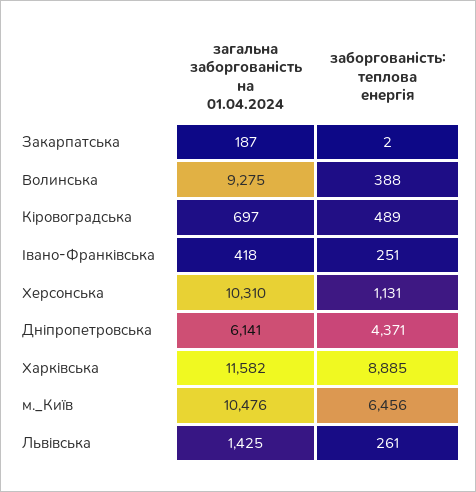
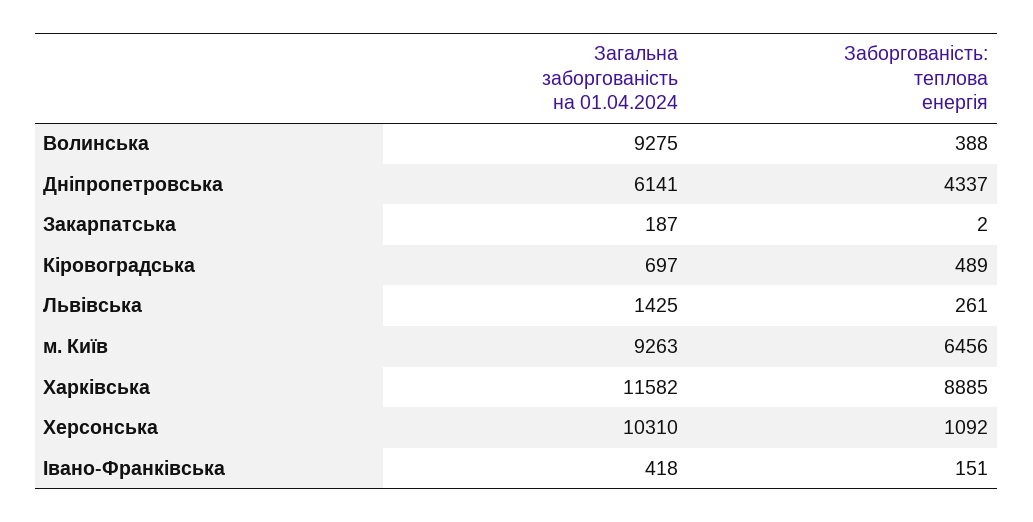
  {
    "загальна заборгованість на 01.04.2024": {
      "Закарпатська": 187,
      "Волинська": 9275,
      "Кіровоградська": 697,
      "Івано-Франківська": 418,
      "Херсонська": 10310,
      "Дніпропетровська": 6141,
      "Харківська": 11582,
-     "м._Київ": 10476,
+     "м._Київ": 9263,
      "Львівська": 1425
    },
    "заборгованість: теплова енергія": {
      "Закарпатська": 2,
      "Волинська": 388,
      "Кіровоградська": 489,
-     "Івано-Франківська": 251,
+     "Івано-Франківська": 151,
-     "Херсонська": 1131,
+     "Херсонська": 1092,
-     "Дніпропетровська": 4371,
+     "Дніпропетровська": 4337,
      "Харківська": 8885,
      "м._Київ": 6456,
      "Львівська": 261
    }
  }

